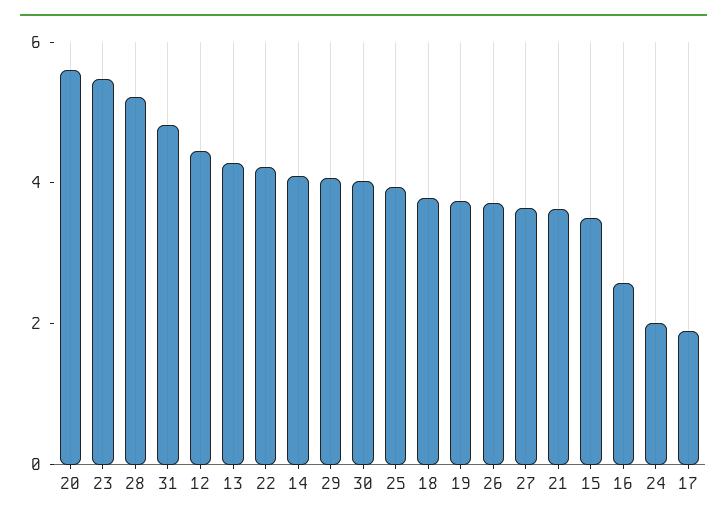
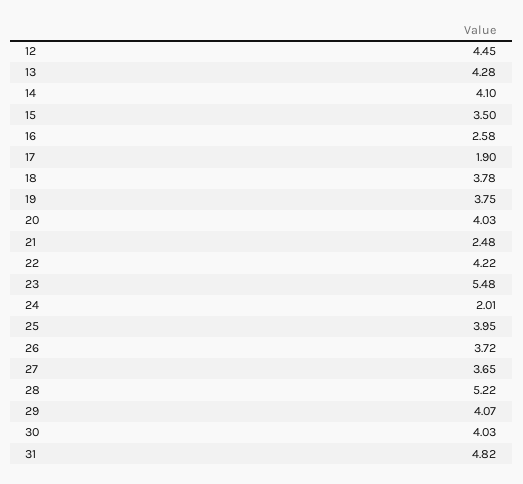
  {
-   "20": 5.5,
+   "20": 4.03,
    "23": 5.48,
    "28": 5.22,
    "31": 4.82,
    "12": 4.45,
    "13": 4.28,
    "22": 4.22,
    "14": 4.1,
    "29": 4.07,
    "30": 4.03,
    "25": 3.95,
    "18": 3.78,
    "19": 3.75,
    "26": 3.72,
    "27": 3.65,
-   "21": 3.5,
+   "21": 2.48,
    "15": 3.5,
    "16": 2.58,
    "24": 2.01,
    "17": 1.9
  }

